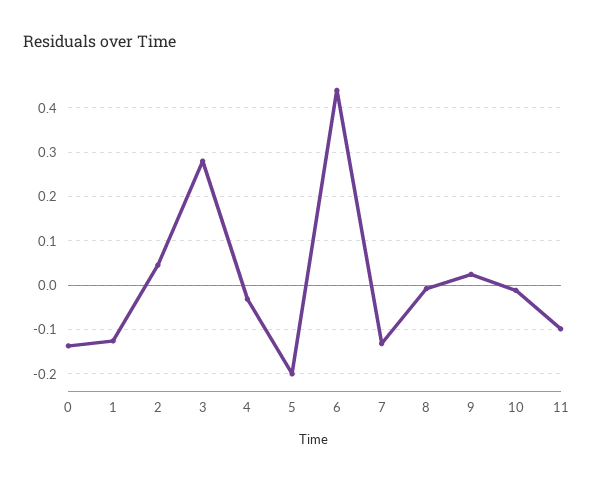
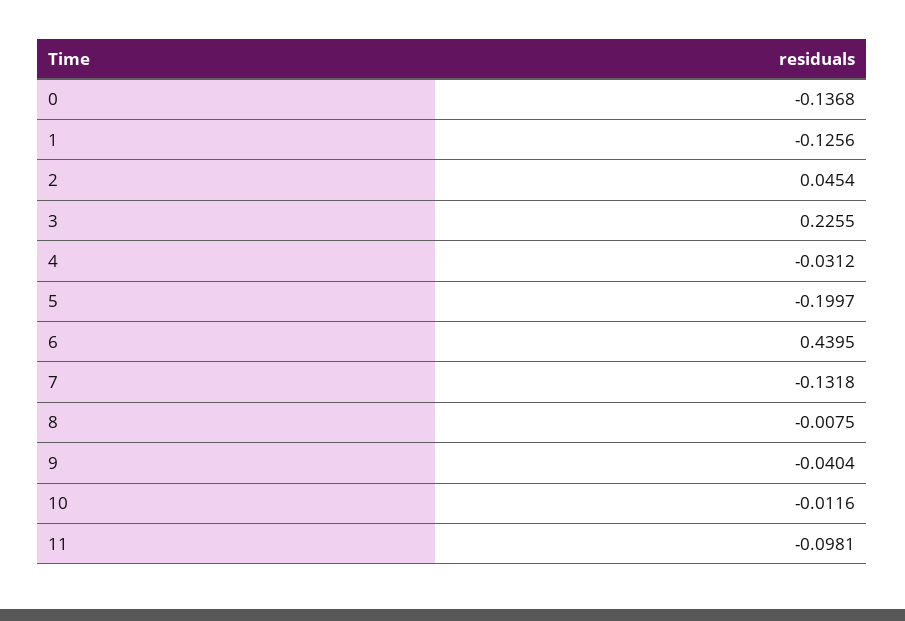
  {
    "0": -0.1368,
    "1": -0.1256,
    "2": 0.0454,
-   "3": 0.28,
+   "3": 0.2255,
    "4": -0.0312,
    "5": -0.1997,
    "6": 0.4395,
    "7": -0.1318,
    "8": -0.0075,
-   "9": 0.02,
+   "9": -0.0404,
    "10": -0.0116,
    "11": -0.0981
  }

